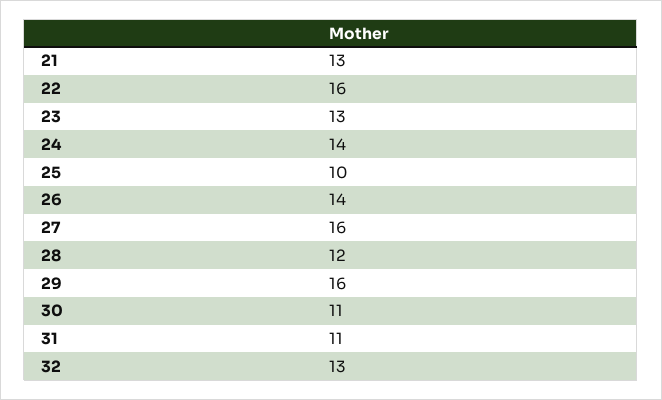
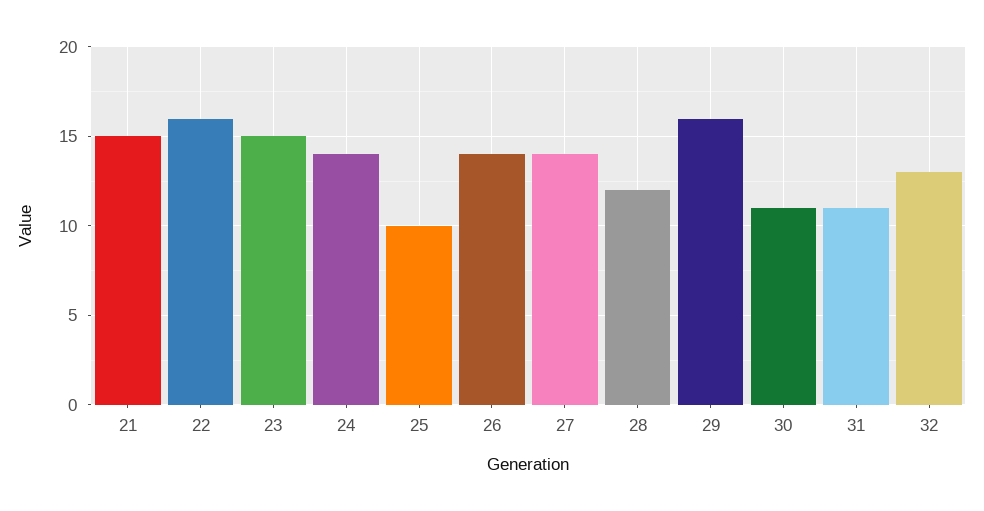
  {
-   "21": 13,
+   "21": 15,
    "22": 16,
-   "23": 13,
+   "23": 15,
    "24": 14,
    "25": 10,
    "26": 14,
-   "27": 16,
+   "27": 14,
    "28": 12,
    "29": 16,
    "30": 11,
    "31": 11,
    "32": 13
  }

